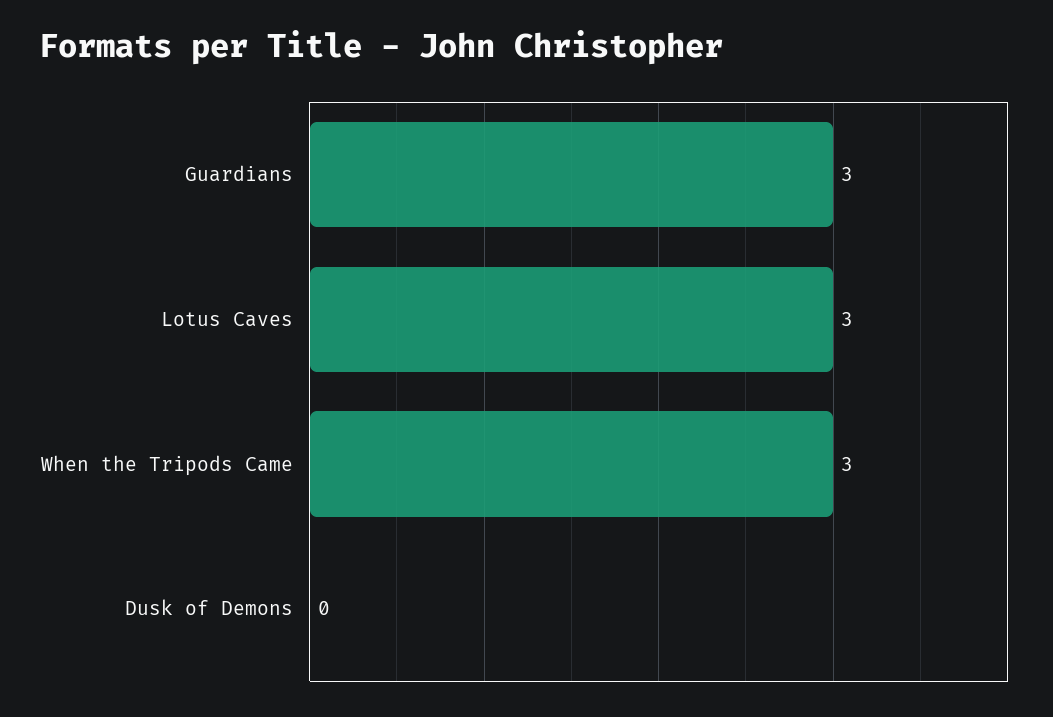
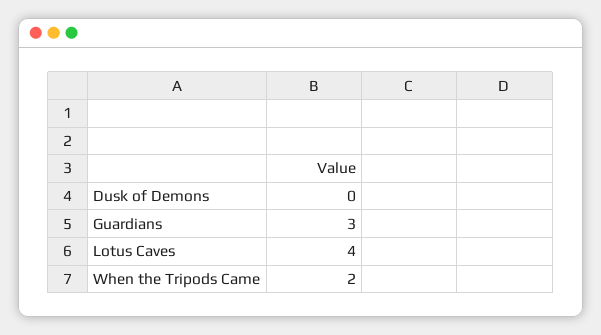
  {
    "Guardians": 3,
-   "Lotus Caves": 3,
+   "Lotus Caves": 4,
-   "When the Tripods Came": 3,
+   "When the Tripods Came": 2,
    "Dusk of Demons": 0
  }

